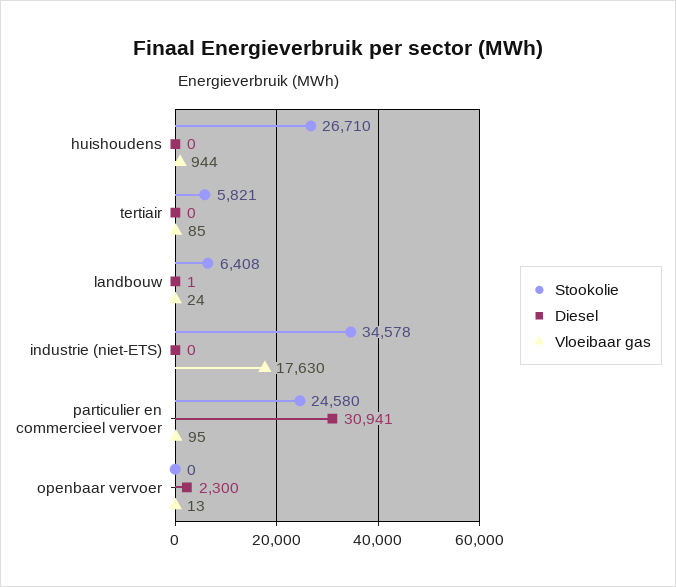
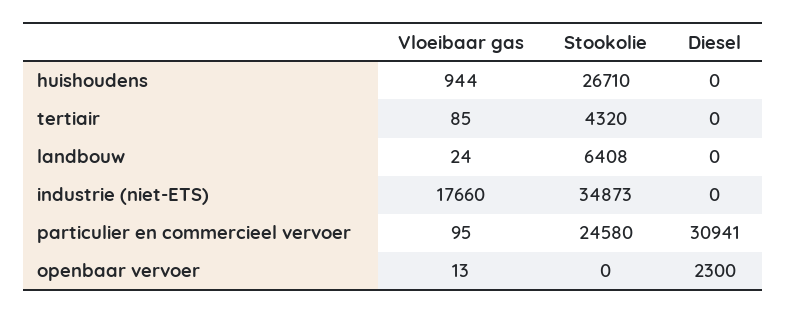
  {
    "Stookolie": {
      "huishoudens": 26710,
-     "tertiair": 5821,
+     "tertiair": 4320,
      "landbouw": 6408,
-     "industrie (niet-ETS)": 34578,
+     "industrie (niet-ETS)": 34873,
      "particulier en commercieel vervoer": 24580,
      "openbaar vervoer": 0
    },
    "Diesel": {
      "huishoudens": 0,
      "tertiair": 0,
-     "landbouw": 1,
+     "landbouw": 0,
      "industrie (niet-ETS)": 0,
      "particulier en commercieel vervoer": 30941,
      "openbaar vervoer": 2300
    },
    "Vloeibaar gas": {
      "huishoudens": 944,
      "tertiair": 85,
      "landbouw": 24,
-     "industrie (niet-ETS)": 17630,
+     "industrie (niet-ETS)": 17660,
      "particulier en commercieel vervoer": 95,
      "openbaar vervoer": 13
    }
  }

